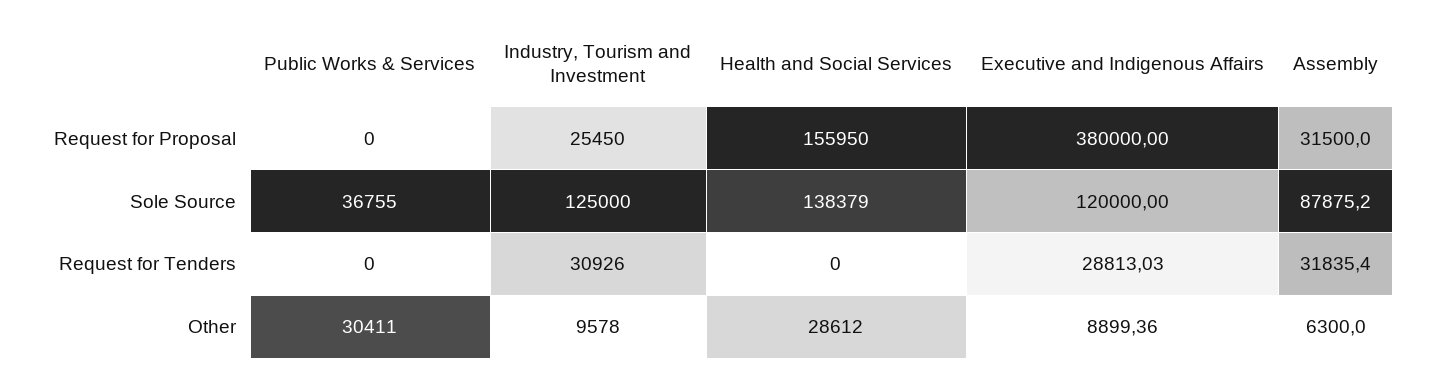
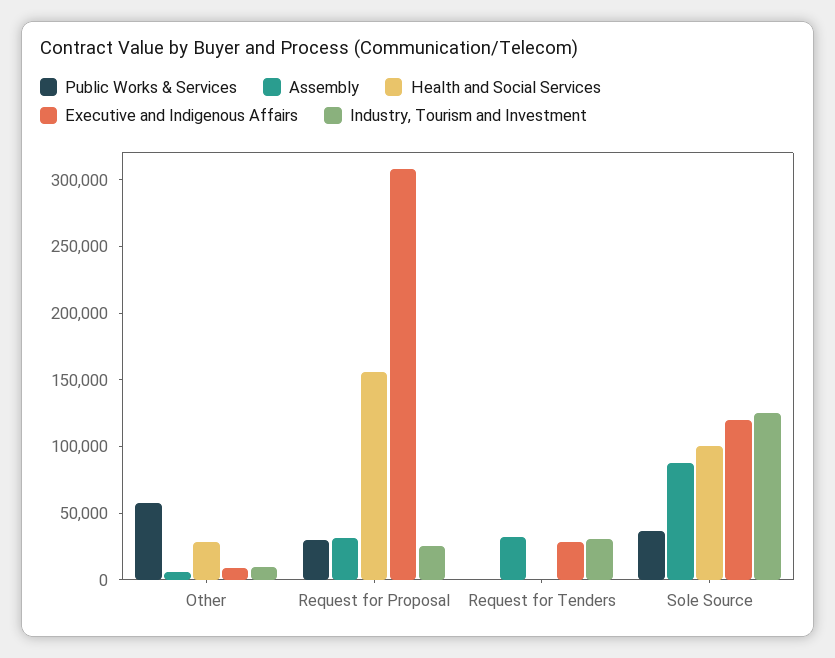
  {
    "Public Works & Services": {
-     "Request for Proposal": 0,
+     "Request for Proposal": 30000,
      "Sole Source": 36755,
      "Request for Tenders": 0,
-     "Other": 30411
+     "Other": 60000
    },
    "Industry, Tourism and Investment": {
      "Request for Proposal": 25450,
      "Sole Source": 125000,
      "Request for Tenders": 30926,
      "Other": 9578
    },
    "Health and Social Services": {
      "Request for Proposal": 155950,
-     "Sole Source": 138379,
+     "Sole Source": 100000,
      "Request for Tenders": 0,
      "Other": 28612
    },
    "Executive and Indigenous Affairs": {
-     "Request for Proposal": 380000,
+     "Request for Proposal": 310000,
      "Sole Source": 120000,
      "Request for Tenders": 28813.03,
      "Other": 8899.36
    },
    "Assembly": {
      "Request for Proposal": 31500,
      "Sole Source": 87875.2,
      "Request for Tenders": 31835.4,
      "Other": 6300
    }
  }

